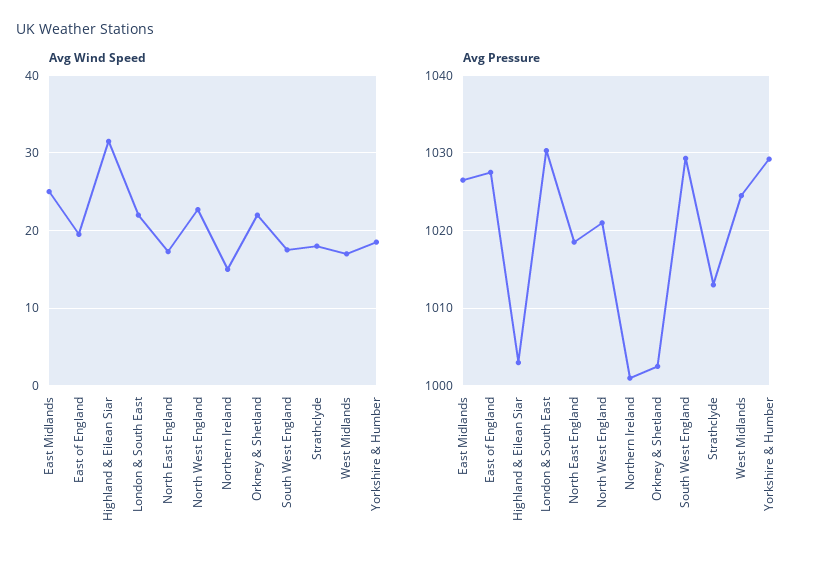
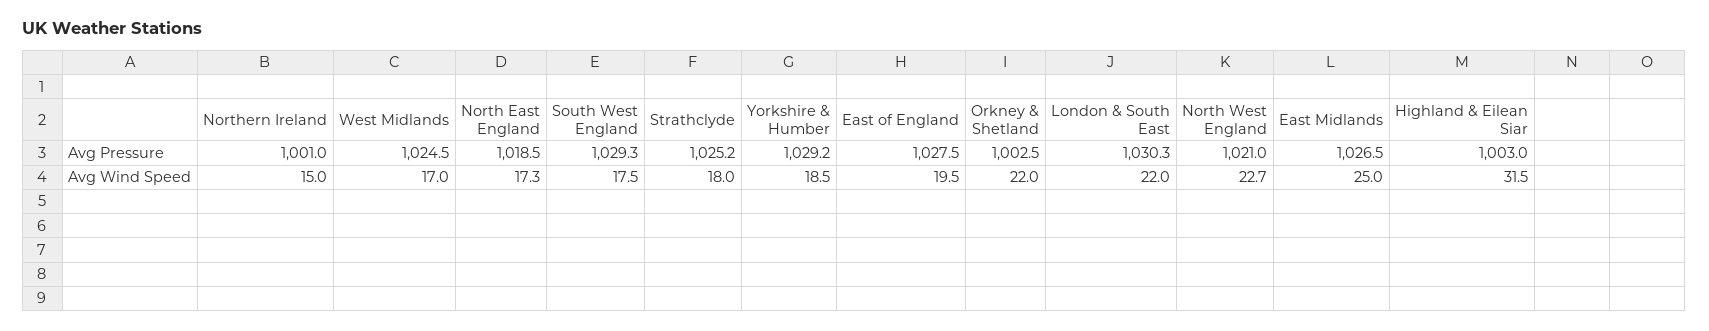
  {
    "Avg Wind Speed": {
      "East Midlands": 25,
      "East of England": 19.5,
      "Highland & Eilean Siar": 31.5,
      "London & South East": 22,
      "North East England": 17.3,
      "North West England": 22.7,
      "Northern Ireland": 15,
      "Orkney & Shetland": 22,
      "South West England": 17.5,
      "Strathclyde": 18,
      "West Midlands": 17,
      "Yorkshire & Humber": 18.5
    },
    "Avg Pressure": {
      "East Midlands": 1026.5,
      "East of England": 1027.5,
      "Highland & Eilean Siar": 1003,
      "London & South East": 1030.3,
      "North East England": 1018.5,
      "North West England": 1021,
      "Northern Ireland": 1001,
      "Orkney & Shetland": 1002.5,
      "South West England": 1029.3,
-     "Strathclyde": 1013,
+     "Strathclyde": 1025.2,
      "West Midlands": 1024.5,
      "Yorkshire & Humber": 1029.2
    }
  }

